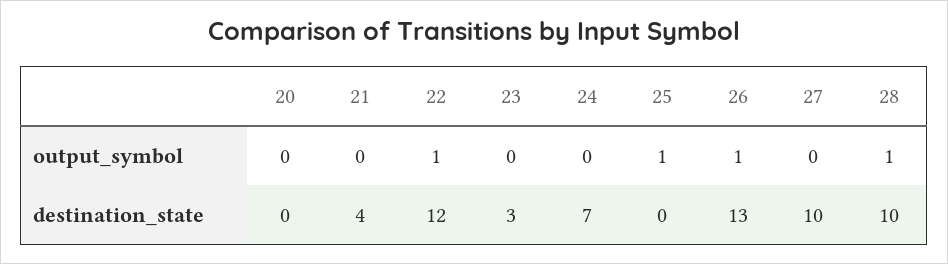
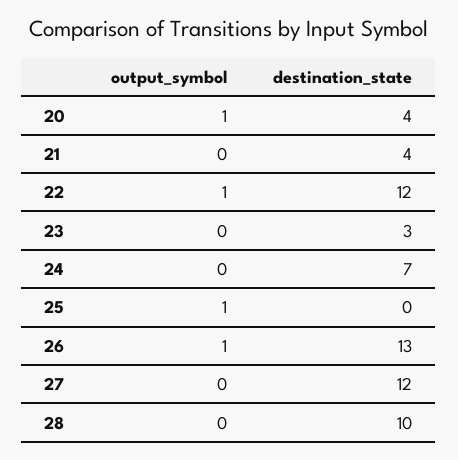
  {
    "20": {
-     "output_symbol": 0,
+     "output_symbol": 1,
-     "destination_state": 0
+     "destination_state": 4
    },
    "21": {
      "output_symbol": 0,
      "destination_state": 4
    },
    "22": {
      "output_symbol": 1,
      "destination_state": 12
    },
    "23": {
      "output_symbol": 0,
      "destination_state": 3
    },
    "24": {
      "output_symbol": 0,
      "destination_state": 7
    },
    "25": {
      "output_symbol": 1,
      "destination_state": 0
    },
    "26": {
      "output_symbol": 1,
      "destination_state": 13
    },
    "27": {
      "output_symbol": 0,
-     "destination_state": 10
+     "destination_state": 12
    },
    "28": {
-     "output_symbol": 1,
+     "output_symbol": 0,
      "destination_state": 10
    }
  }

